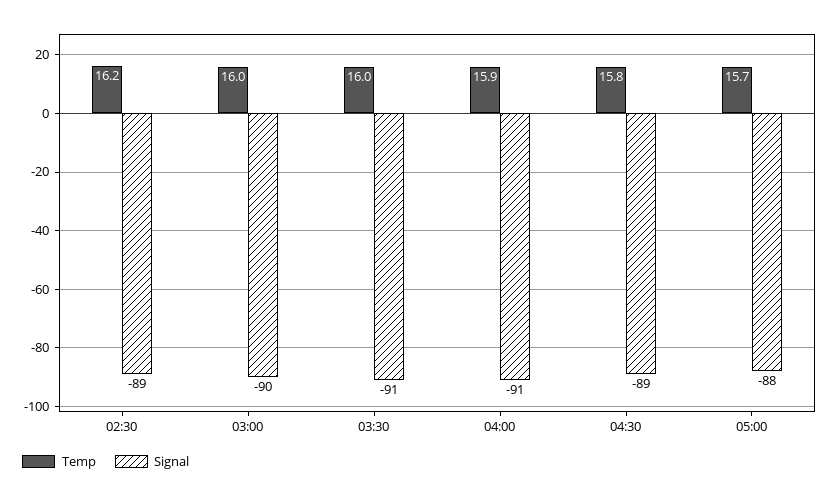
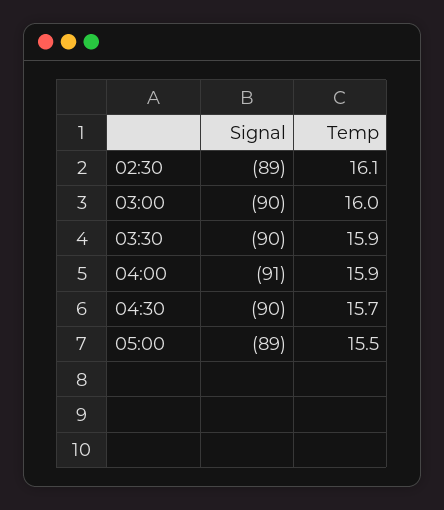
  {
    "Temp": {
-     "02:30": 16.2,
+     "02:30": 16.1,
      "03:00": 16,
-     "03:30": 16,
+     "03:30": 15.9,
      "04:00": 15.9,
-     "04:30": 15.8,
+     "04:30": 15.7,
-     "05:00": 15.7
+     "05:00": 15.5
    },
    "Signal": {
      "02:30": -89,
      "03:00": -90,
-     "03:30": -91,
+     "03:30": -90,
      "04:00": -91,
-     "04:30": -89,
+     "04:30": -90,
-     "05:00": -88
+     "05:00": -89
    }
  }

